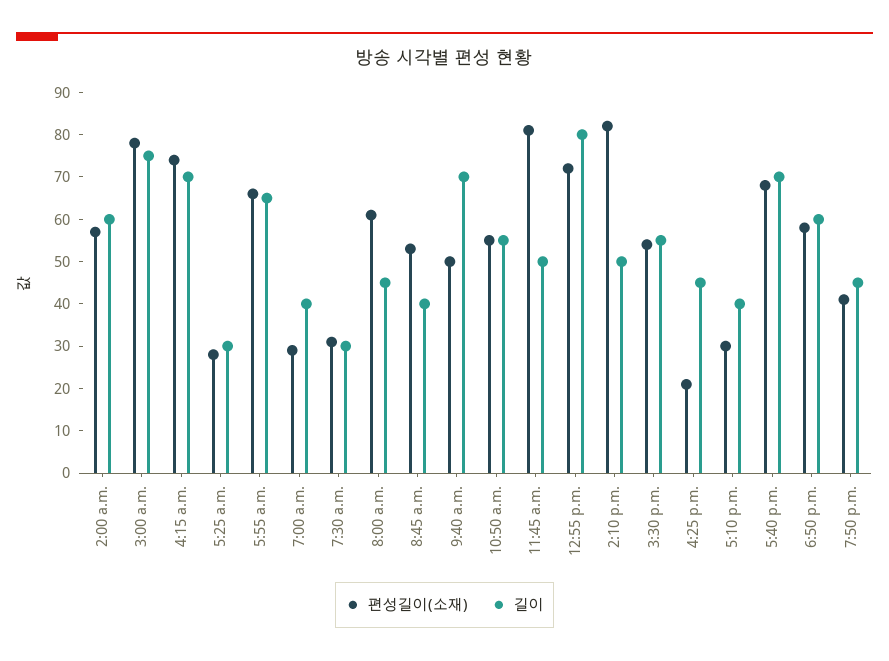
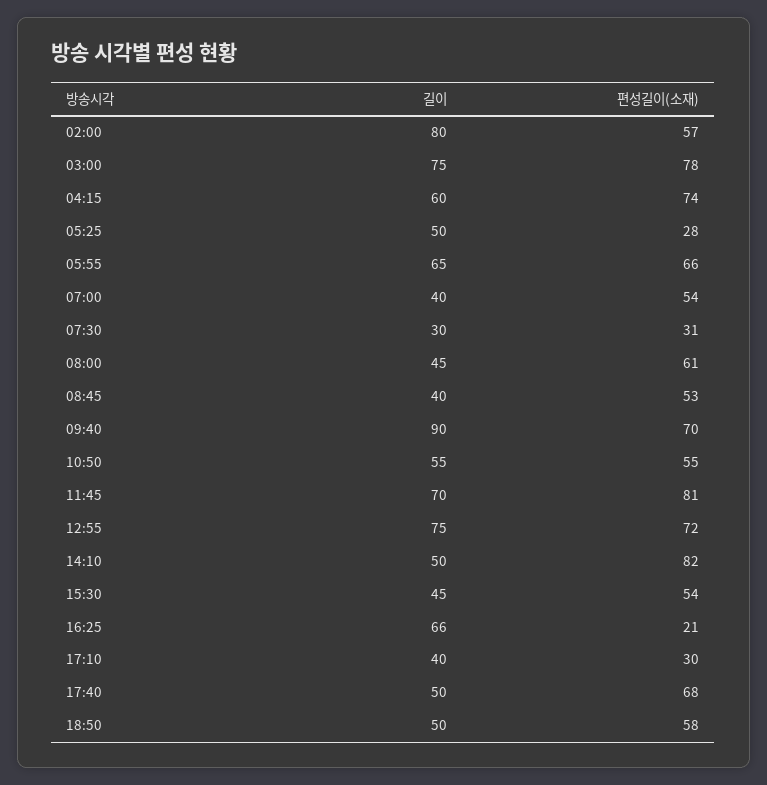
  {
    "편성길이(소재)": {
      "2:00 a.m.": 57,
      "3:00 a.m.": 78,
      "4:15 a.m.": 74,
      "5:25 a.m.": 28,
      "5:55 a.m.": 66,
-     "7:00 a.m.": 30,
+     "7:00 a.m.": 54,
      "7:30 a.m.": 31,
      "8:00 a.m.": 61,
      "8:45 a.m.": 53,
-     "9:40 a.m.": 50,
+     "9:40 a.m.": 70,
      "10:50 a.m.": 55,
      "11:45 a.m.": 81,
      "12:55 p.m.": 72,
      "2:10 p.m.": 82,
      "3:30 p.m.": 54,
      "4:25 p.m.": 21,
      "5:10 p.m.": 30,
      "5:40 p.m.": 68,
-     "6:50 p.m.": 58,
+     "6:50 p.m.": 58
-     "7:50 p.m.": 40
    },
    "길이": {
-     "2:00 a.m.": 60,
+     "2:00 a.m.": 80,
      "3:00 a.m.": 75,
-     "4:15 a.m.": 70,
+     "4:15 a.m.": 60,
-     "5:25 a.m.": 30,
+     "5:25 a.m.": 50,
      "5:55 a.m.": 65,
      "7:00 a.m.": 40,
      "7:30 a.m.": 30,
      "8:00 a.m.": 45,
      "8:45 a.m.": 40,
-     "9:40 a.m.": 70,
+     "9:40 a.m.": 90,
      "10:50 a.m.": 55,
-     "11:45 a.m.": 50,
+     "11:45 a.m.": 70,
-     "12:55 p.m.": 80,
+     "12:55 p.m.": 75,
      "2:10 p.m.": 50,
-     "3:30 p.m.": 55,
+     "3:30 p.m.": 45,
-     "4:25 p.m.": 45,
+     "4:25 p.m.": 66,
      "5:10 p.m.": 40,
-     "5:40 p.m.": 70,
+     "5:40 p.m.": 50,
-     "6:50 p.m.": 60,
+     "6:50 p.m.": 50
-     "7:50 p.m.": 45
    }
  }

